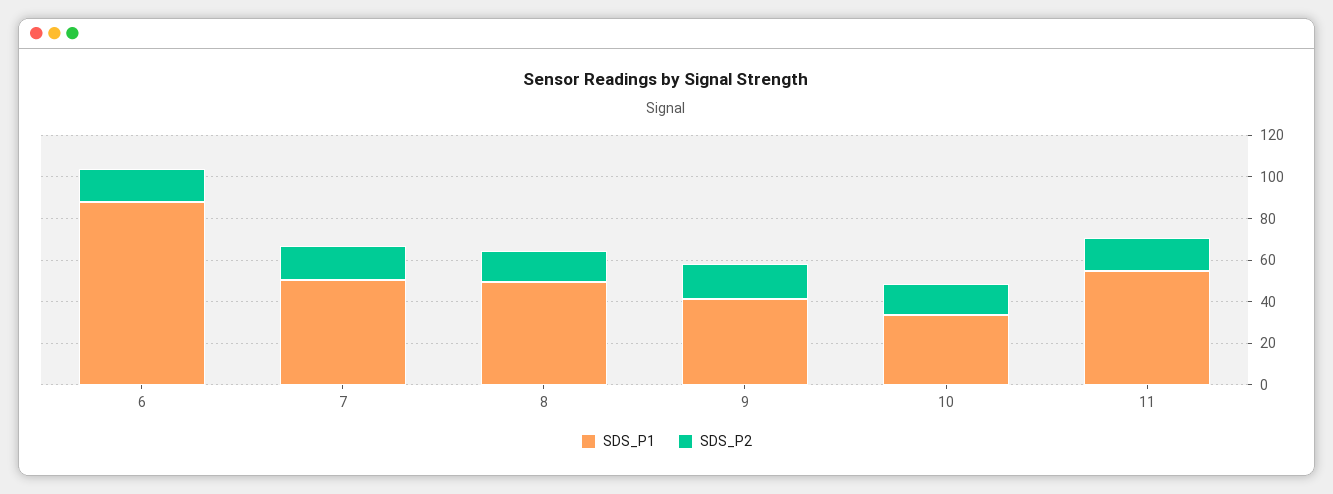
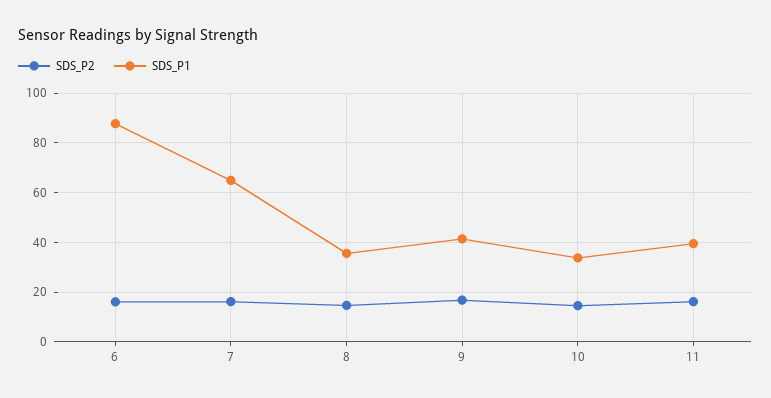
  {
    "SDS_P1": {
      "6": 87.5,
-     "7": 50,
+     "7": 65,
-     "8": 50,
+     "8": 35,
      "9": 42.5,
      "10": 35,
-     "11": 55
+     "11": 40
    },
    "SDS_P2": {
      "6": 15,
      "7": 15,
      "8": 15,
      "9": 17.5,
      "10": 15,
      "11": 15
    }
  }

